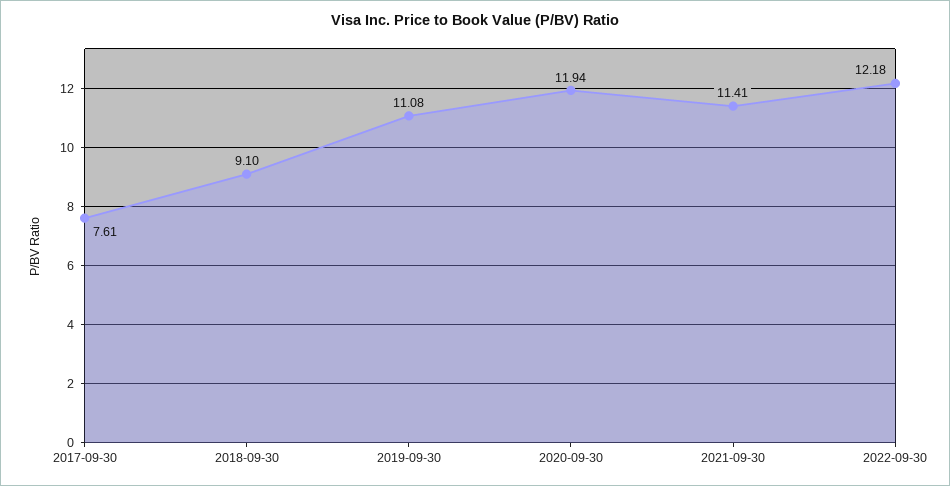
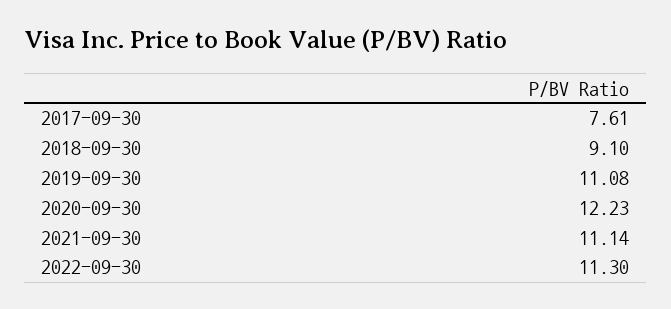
  {
    "2017-09-30": 7.61,
    "2018-09-30": 9.1,
    "2019-09-30": 11.08,
-   "2020-09-30": 11.94,
+   "2020-09-30": 12.23,
-   "2021-09-30": 11.41,
+   "2021-09-30": 11.14,
-   "2022-09-30": 12.18
+   "2022-09-30": 11.3
  }

